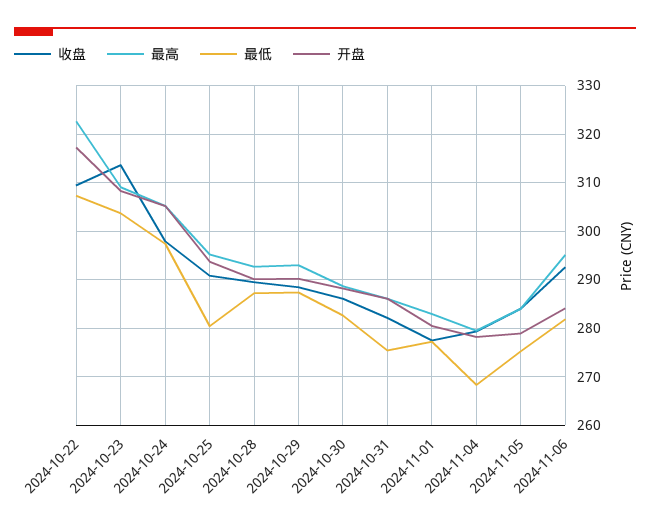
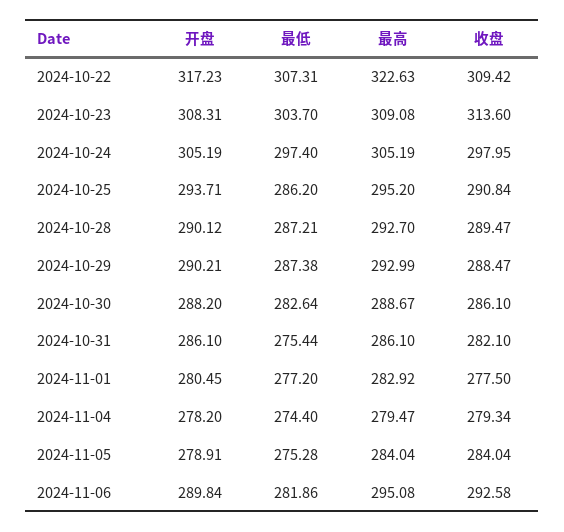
  {
    "收盘": {
      "2024-10-22": 309.42,
      "2024-10-23": 313.6,
      "2024-10-24": 297.95,
      "2024-10-25": 290.84,
      "2024-10-28": 289.47,
      "2024-10-29": 288.47,
      "2024-10-30": 286.1,
      "2024-10-31": 282.1,
      "2024-11-01": 277.5,
      "2024-11-04": 279.34,
      "2024-11-05": 284.04,
      "2024-11-06": 292.58
    },
    "最高": {
      "2024-10-22": 322.63,
      "2024-10-23": 309.08,
      "2024-10-24": 305.19,
      "2024-10-25": 295.2,
      "2024-10-28": 292.7,
      "2024-10-29": 292.99,
      "2024-10-30": 288.67,
      "2024-10-31": 286.1,
      "2024-11-01": 282.92,
      "2024-11-04": 279.47,
      "2024-11-05": 284.04,
      "2024-11-06": 295.08
    },
    "最低": {
      "2024-10-22": 307.31,
      "2024-10-23": 303.7,
      "2024-10-24": 297.4,
-     "2024-10-25": 280,
+     "2024-10-25": 286.2,
      "2024-10-28": 287.21,
      "2024-10-29": 287.38,
      "2024-10-30": 282.64,
      "2024-10-31": 275.44,
      "2024-11-01": 277.2,
-     "2024-11-04": 268,
+     "2024-11-04": 274.4,
      "2024-11-05": 275.28,
      "2024-11-06": 281.86
    },
    "开盘": {
      "2024-10-22": 317.23,
      "2024-10-23": 308.31,
      "2024-10-24": 305.19,
      "2024-10-25": 293.71,
      "2024-10-28": 290.12,
      "2024-10-29": 290.21,
      "2024-10-30": 288.2,
      "2024-10-31": 286.1,
      "2024-11-01": 280.45,
      "2024-11-04": 278.2,
      "2024-11-05": 278.91,
-     "2024-11-06": 284
+     "2024-11-06": 289.84
    }
  }

